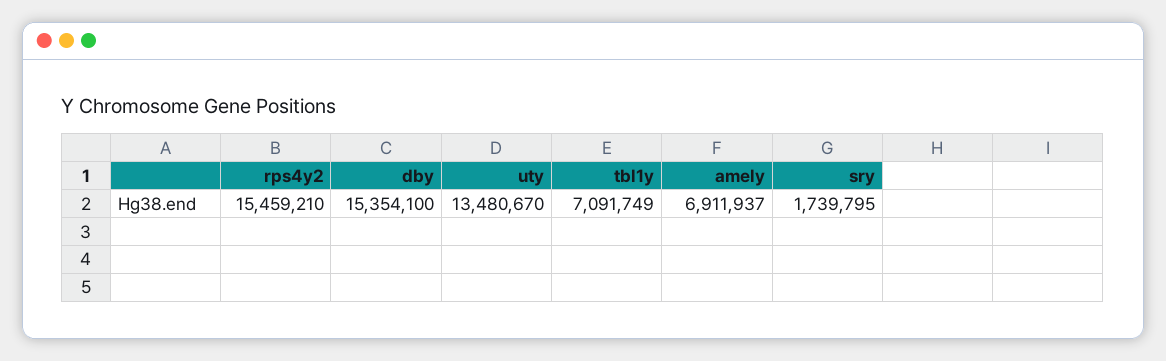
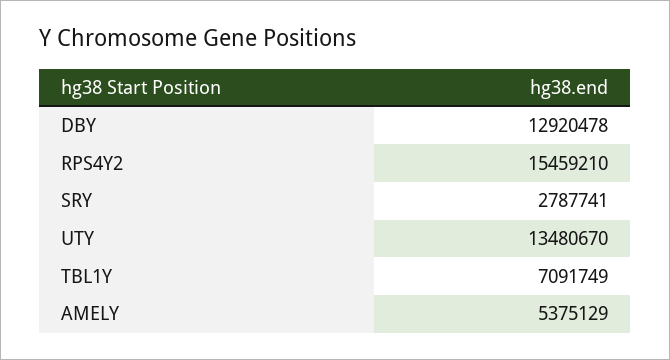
  {
    "rps4y2": 15459210,
-   "dby": 15354100,
+   "dby": 12920478,
    "uty": 13480670,
    "tbl1y": 7091749,
-   "amely": 6911937,
+   "amely": 5375129,
-   "sry": 1739795
+   "sry": 2787741
  }

